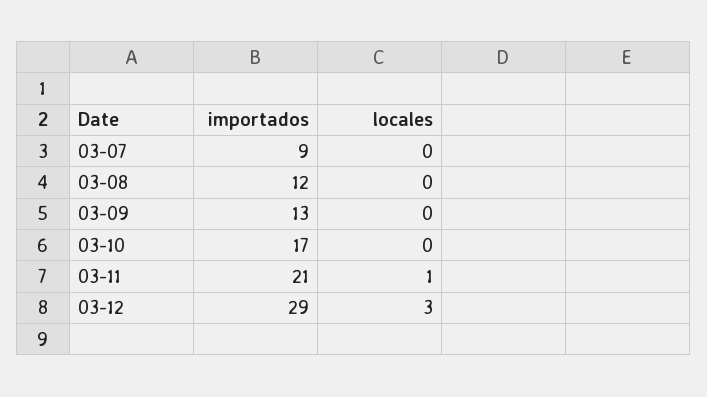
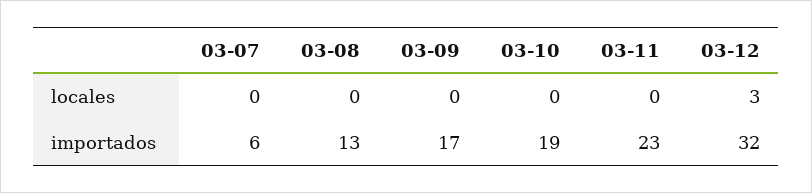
  {
    "importados": {
-     "03-07": 9,
+     "03-07": 6,
-     "03-08": 12,
+     "03-08": 13,
-     "03-09": 13,
+     "03-09": 17,
-     "03-10": 17,
+     "03-10": 19,
-     "03-11": 21,
+     "03-11": 23,
-     "03-12": 29
+     "03-12": 32
    },
    "locales": {
      "03-07": 0,
      "03-08": 0,
      "03-09": 0,
      "03-10": 0,
-     "03-11": 1,
+     "03-11": 0,
      "03-12": 3
    }
  }

